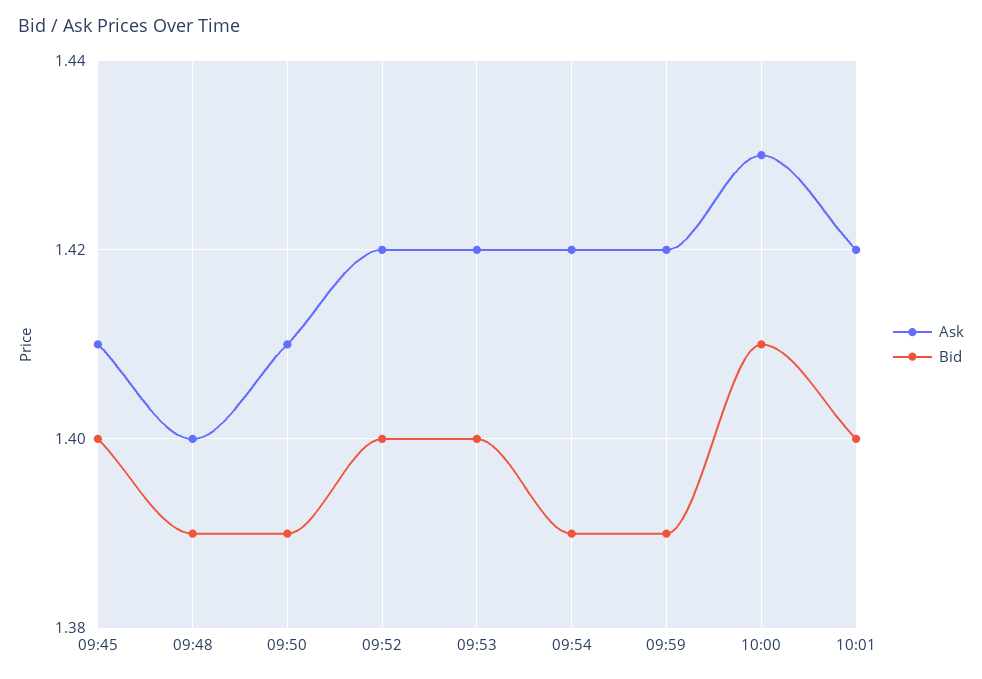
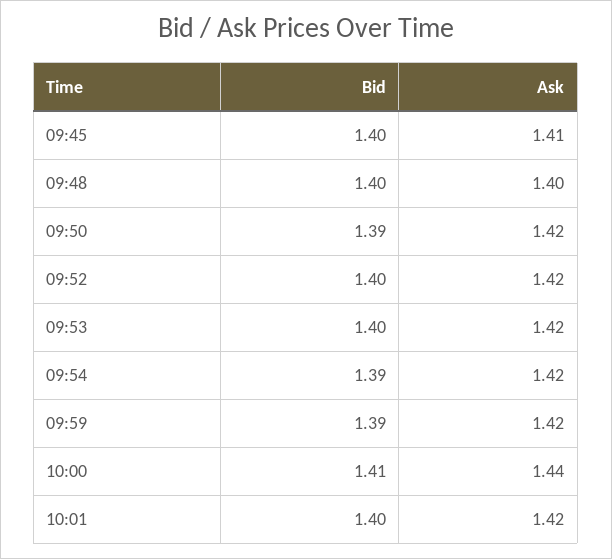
  {
    "Ask": {
      "09:45": 1.41,
      "09:48": 1.4,
-     "09:50": 1.41,
+     "09:50": 1.42,
      "09:52": 1.42,
      "09:53": 1.42,
      "09:54": 1.42,
      "09:59": 1.42,
-     "10:00": 1.43,
+     "10:00": 1.44,
      "10:01": 1.42
    },
    "Bid": {
      "09:45": 1.4,
-     "09:48": 1.39,
+     "09:48": 1.4,
      "09:50": 1.39,
      "09:52": 1.4,
      "09:53": 1.4,
      "09:54": 1.39,
      "09:59": 1.39,
      "10:00": 1.41,
      "10:01": 1.4
    }
  }

